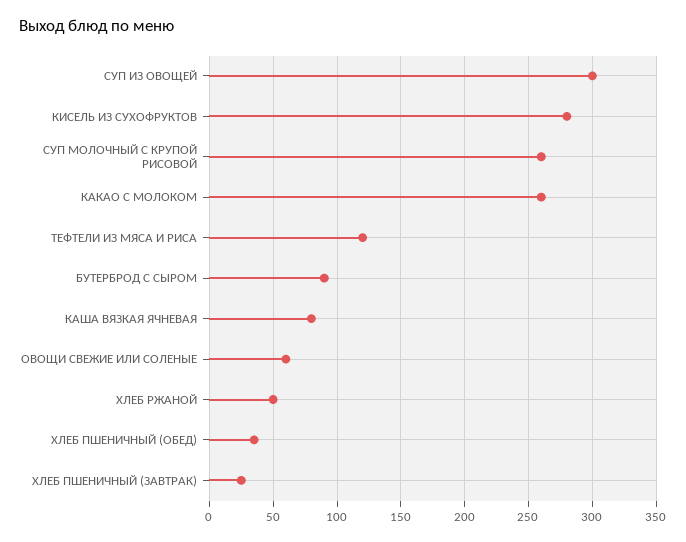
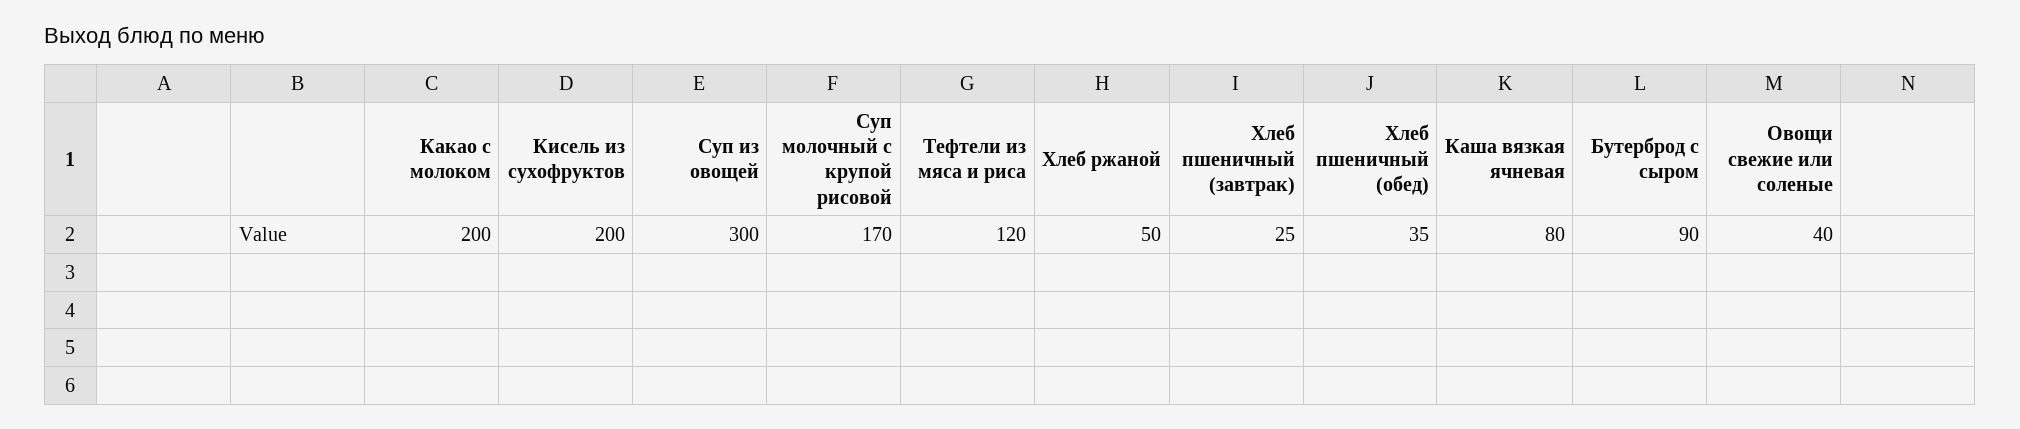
  {
    "СУП ИЗ ОВОЩЕЙ": 300,
-   "КИСЕЛЬ ИЗ СУХОФРУКТОВ": 280,
+   "КИСЕЛЬ ИЗ СУХОФРУКТОВ": 200,
-   "СУП МОЛОЧНЫЙ С КРУПОЙ РИСОВОЙ": 260,
+   "СУП МОЛОЧНЫЙ С КРУПОЙ РИСОВОЙ": 170,
-   "КАКАО С МОЛОКОМ": 260,
+   "КАКАО С МОЛОКОМ": 200,
    "ТЕФТЕЛИ ИЗ МЯСА И РИСА": 120,
    "БУТЕРБРОД С СЫРОМ": 90,
    "КАША ВЯЗКАЯ ЯЧНЕВАЯ": 80,
-   "ОВОЩИ СВЕЖИЕ ИЛИ СОЛЕНЫЕ": 60,
+   "ОВОЩИ СВЕЖИЕ ИЛИ СОЛЕНЫЕ": 40,
    "ХЛЕБ РЖАНОЙ": 50,
    "ХЛЕБ ПШЕНИЧНЫЙ (ОБЕД)": 35,
    "ХЛЕБ ПШЕНИЧНЫЙ (ЗАВТРАК)": 25
  }

